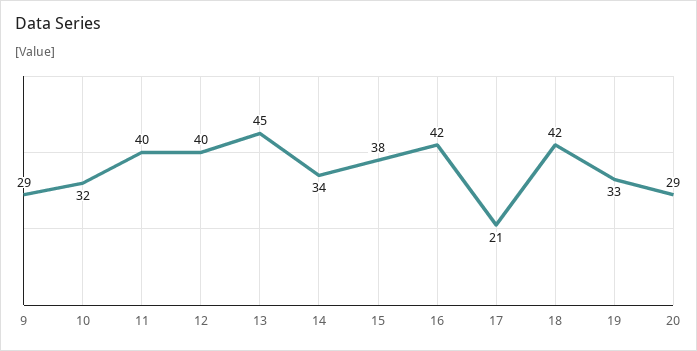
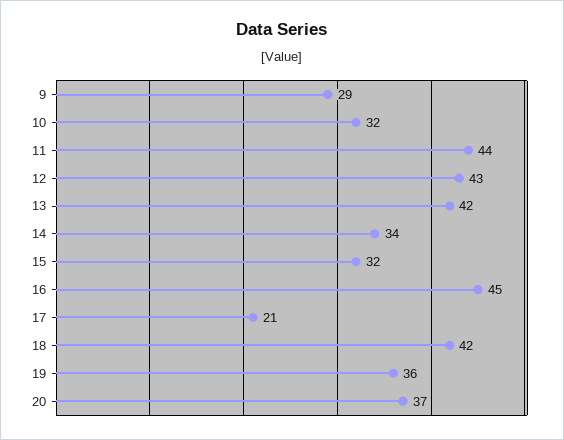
  {
    "9": 29,
    "10": 32,
-   "11": 40,
+   "11": 44,
-   "12": 40,
+   "12": 43,
-   "13": 45,
+   "13": 42,
    "14": 34,
-   "15": 38,
+   "15": 32,
-   "16": 42,
+   "16": 45,
    "17": 21,
    "18": 42,
-   "19": 33,
+   "19": 36,
-   "20": 29
+   "20": 37
  }

